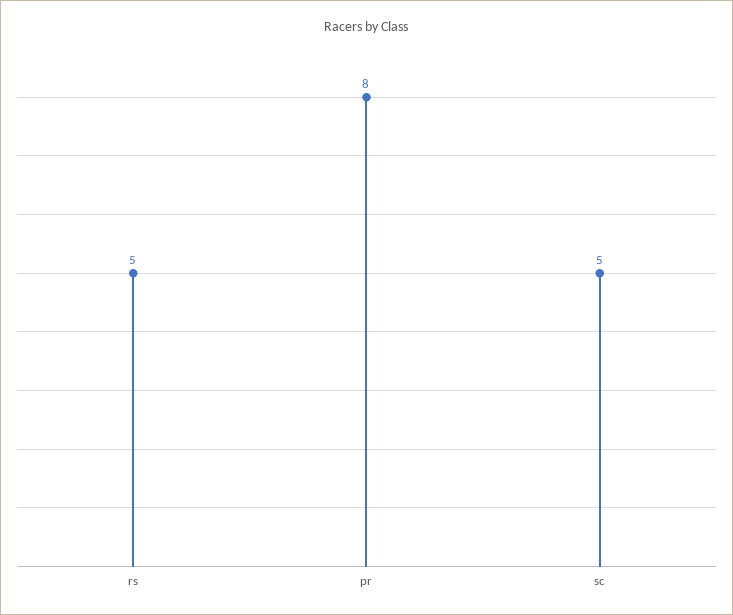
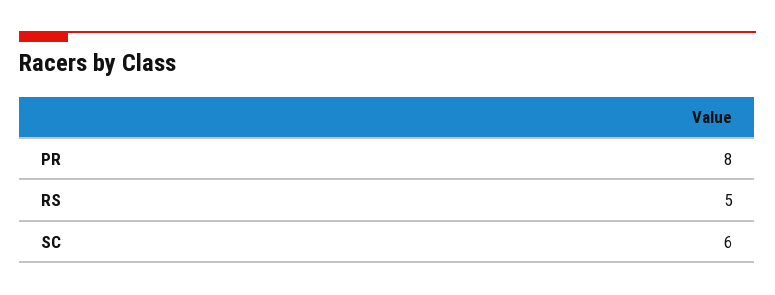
  {
    "rs": 5,
    "pr": 8,
-   "sc": 5
+   "sc": 6
  }

